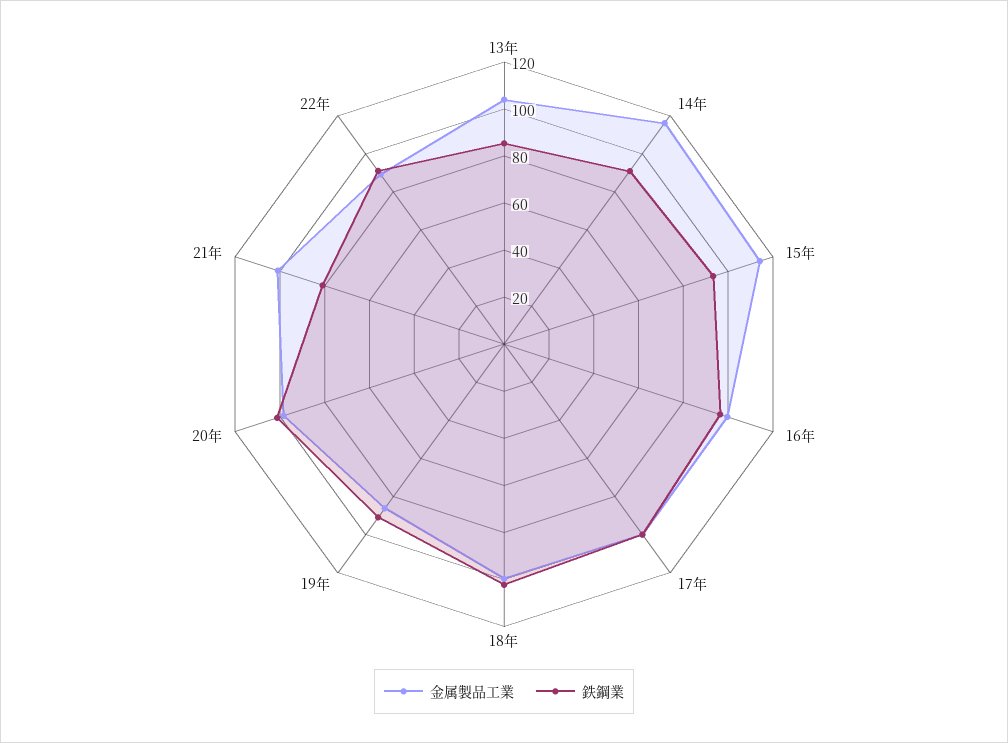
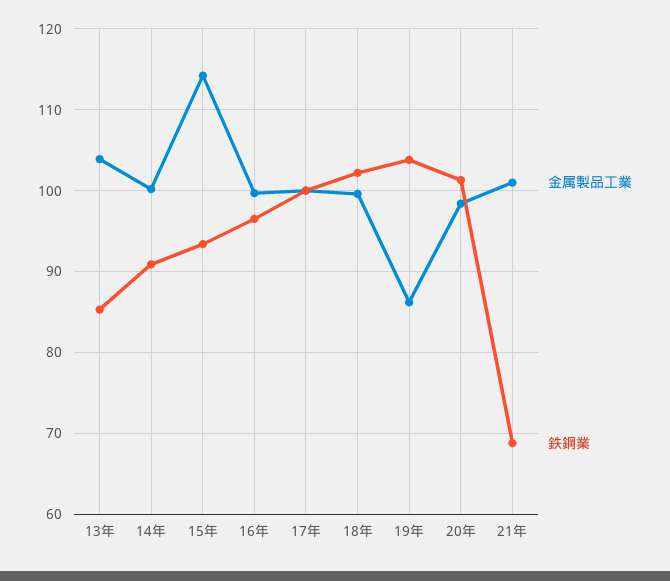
  {
    "金属製品工業": {
      "13年": 104,
-     "14年": 115,
+     "14年": 100,
      "15年": 114,
      "16年": 100,
      "17年": 100,
      "18年": 100,
      "19年": 86,
      "20年": 98,
-     "21年": 101,
+     "21年": 101
-     "22年": 90
    },
    "鉄鋼業": {
      "13年": 85,
      "14年": 91,
      "15年": 93,
      "16年": 97,
      "17年": 100,
      "18年": 102,
-     "19年": 90,
+     "19年": 104,
      "20年": 101,
-     "21年": 80,
+     "21年": 69
-     "22年": 90
    }
  }

